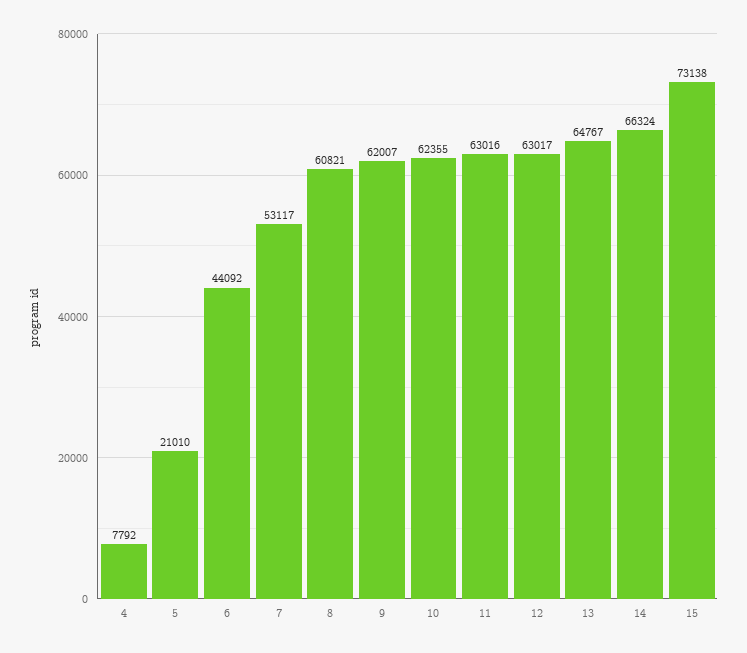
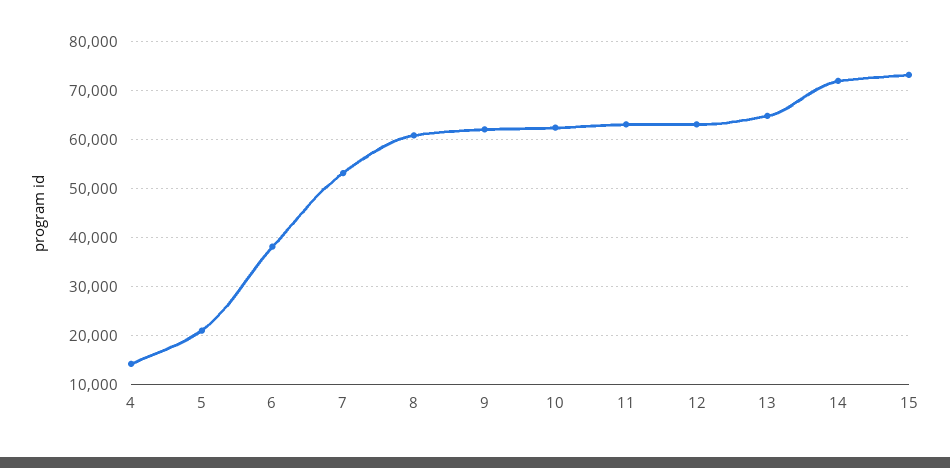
  {
-   "4": 7792,
+   "4": 14000,
    "5": 21010,
-   "6": 44092,
+   "6": 38000,
    "7": 53117,
    "8": 60821,
    "9": 62007,
    "10": 62355,
    "11": 63016,
    "12": 63017,
    "13": 64767,
-   "14": 66324,
+   "14": 72000,
    "15": 73138
  }

